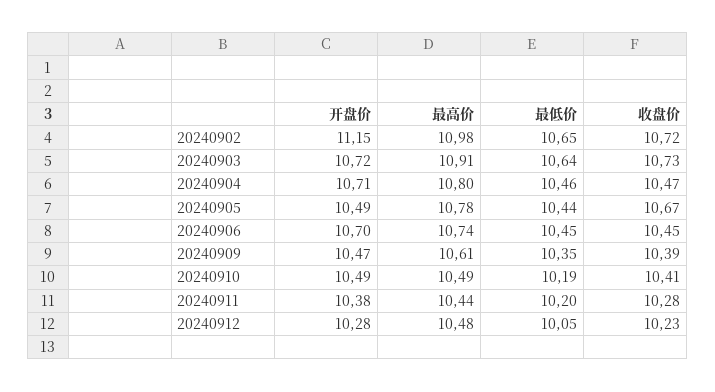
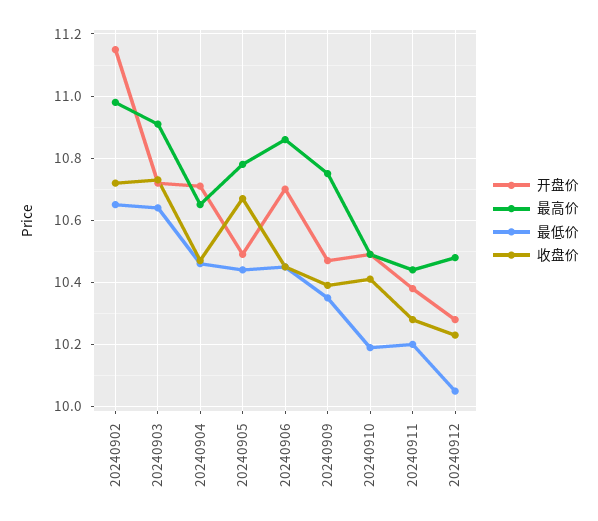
  {
    "开盘价": {
      "20240902": 11.15,
      "20240903": 10.72,
      "20240904": 10.71,
      "20240905": 10.49,
      "20240906": 10.7,
      "20240909": 10.47,
      "20240910": 10.49,
      "20240911": 10.38,
      "20240912": 10.28
    },
    "最高价": {
      "20240902": 10.98,
      "20240903": 10.91,
-     "20240904": 10.8,
+     "20240904": 10.65,
      "20240905": 10.78,
-     "20240906": 10.74,
+     "20240906": 10.85,
-     "20240909": 10.61,
+     "20240909": 10.75,
      "20240910": 10.49,
      "20240911": 10.44,
      "20240912": 10.48
    },
    "最低价": {
      "20240902": 10.65,
      "20240903": 10.64,
      "20240904": 10.46,
      "20240905": 10.44,
      "20240906": 10.45,
      "20240909": 10.35,
      "20240910": 10.19,
      "20240911": 10.2,
      "20240912": 10.05
    },
    "收盘价": {
      "20240902": 10.72,
      "20240903": 10.73,
      "20240904": 10.47,
      "20240905": 10.67,
      "20240906": 10.45,
      "20240909": 10.39,
      "20240910": 10.41,
      "20240911": 10.28,
      "20240912": 10.23
    }
  }

